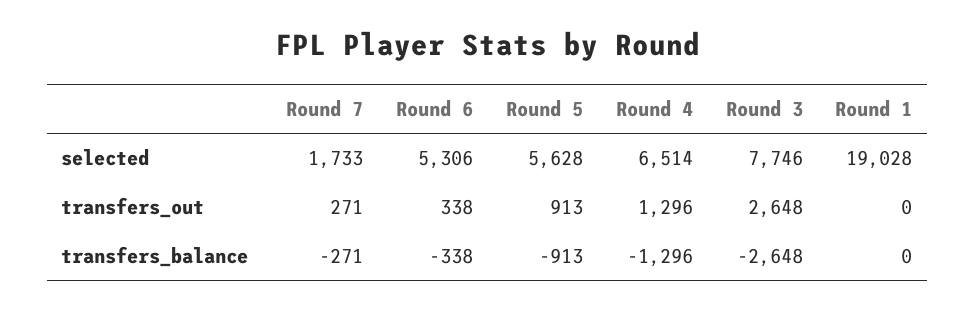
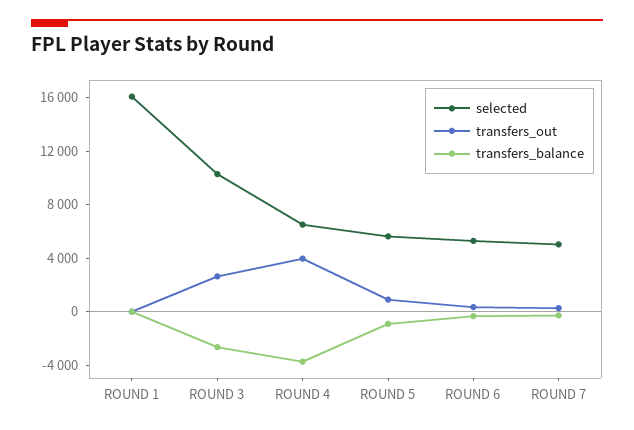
  {
    "selected": {
-     "Round 7": 1733,
+     "Round 7": 5000,
      "Round 6": 5306,
      "Round 5": 5628,
      "Round 4": 6514,
-     "Round 3": 7746,
+     "Round 3": 10000,
-     "Round 1": 19028
+     "Round 1": 16000
    },
    "transfers_out": {
      "Round 7": 271,
      "Round 6": 338,
      "Round 5": 913,
-     "Round 4": 1296,
+     "Round 4": 4000,
      "Round 3": 2648,
      "Round 1": 0
    },
    "transfers_balance": {
      "Round 7": -271,
      "Round 6": -338,
      "Round 5": -913,
-     "Round 4": -1296,
+     "Round 4": -4000,
      "Round 3": -2648,
      "Round 1": 0
    }
  }

